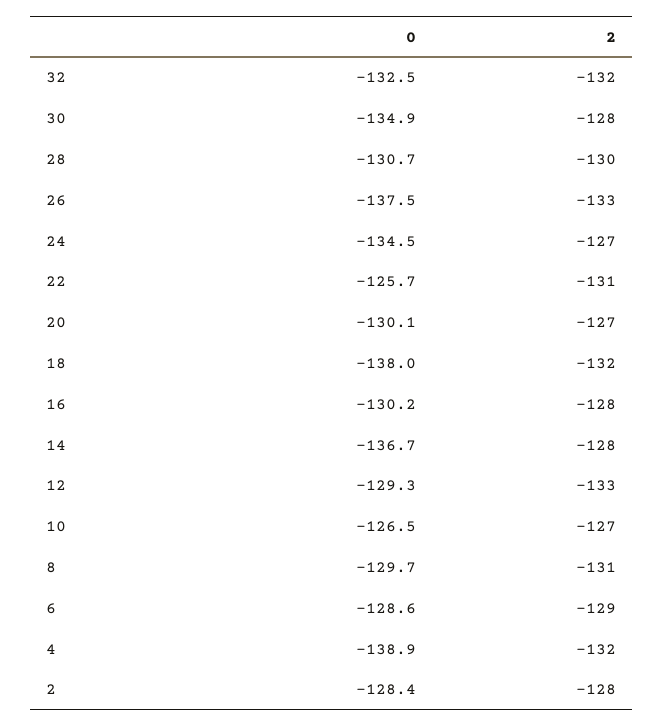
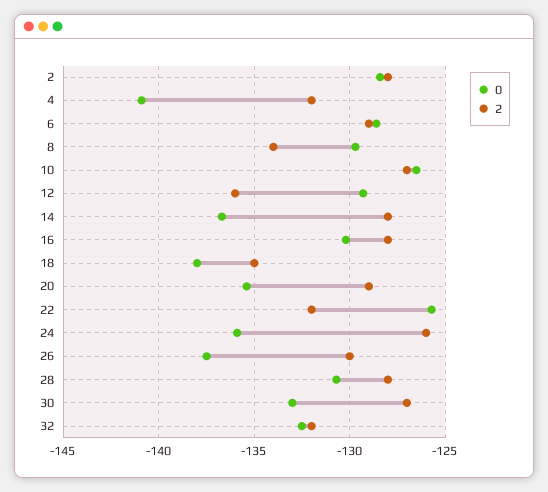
  {
    "0": {
      "32": -132.5,
-     "30": -134.9,
+     "30": -133,
      "28": -130.7,
      "26": -137.5,
-     "24": -134.5,
+     "24": -136,
      "22": -125.7,
-     "20": -130.1,
+     "20": -135.5,
      "18": -138,
      "16": -130.2,
      "14": -136.7,
      "12": -129.3,
      "10": -126.5,
      "8": -129.7,
      "6": -128.6,
-     "4": -138.9,
+     "4": -141,
      "2": -128.4
    },
    "2": {
      "32": -132,
-     "30": -128,
+     "30": -127,
-     "28": -130,
+     "28": -128,
-     "26": -133,
+     "26": -130,
-     "24": -127,
+     "24": -126,
-     "22": -131,
+     "22": -132,
-     "20": -127,
+     "20": -129,
-     "18": -132,
+     "18": -135,
      "16": -128,
      "14": -128,
-     "12": -133,
+     "12": -136,
      "10": -127,
-     "8": -131,
+     "8": -134,
      "6": -129,
      "4": -132,
      "2": -128
    }
  }

